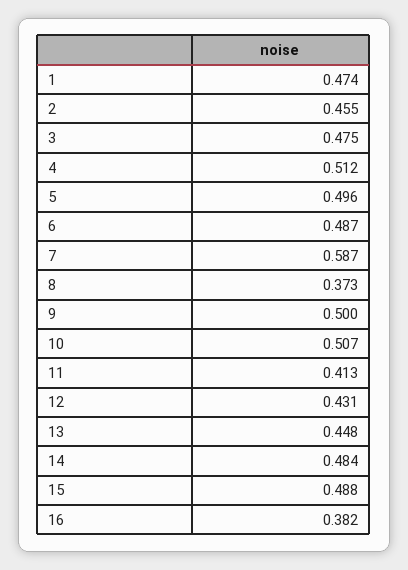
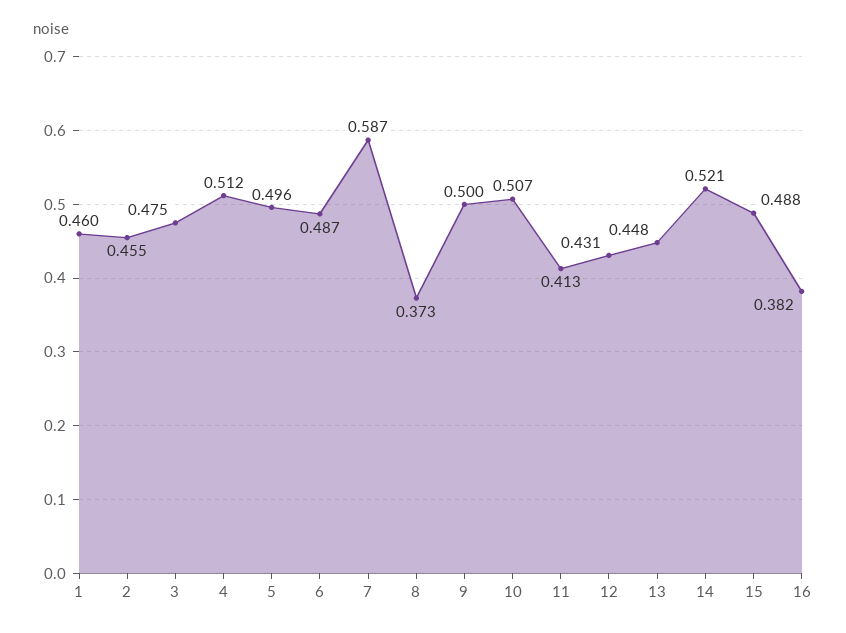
  {
-   "1": 0.474,
+   "1": 0.46,
    "2": 0.455,
    "3": 0.475,
    "4": 0.512,
    "5": 0.496,
    "6": 0.487,
    "7": 0.587,
    "8": 0.373,
    "9": 0.5,
    "10": 0.507,
    "11": 0.413,
    "12": 0.431,
    "13": 0.448,
-   "14": 0.484,
+   "14": 0.521,
    "15": 0.488,
    "16": 0.382
  }

